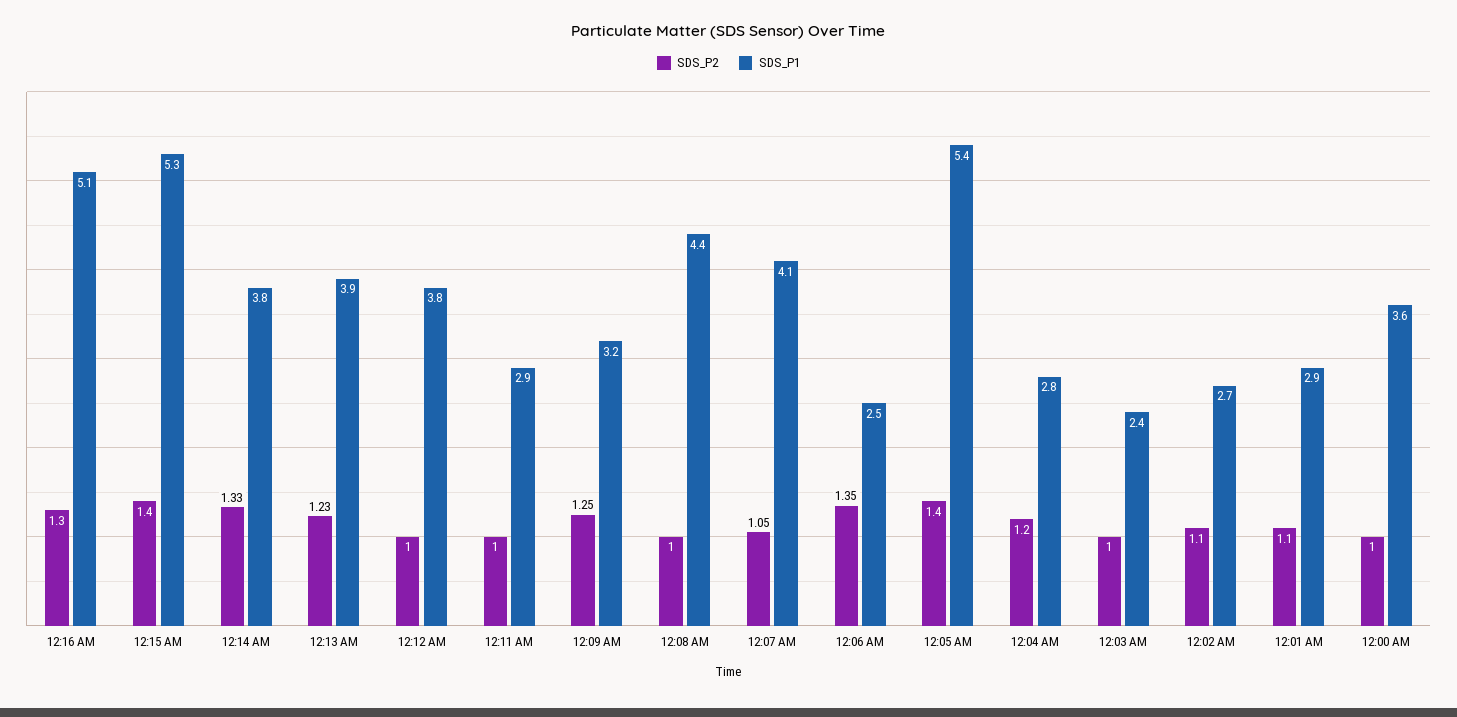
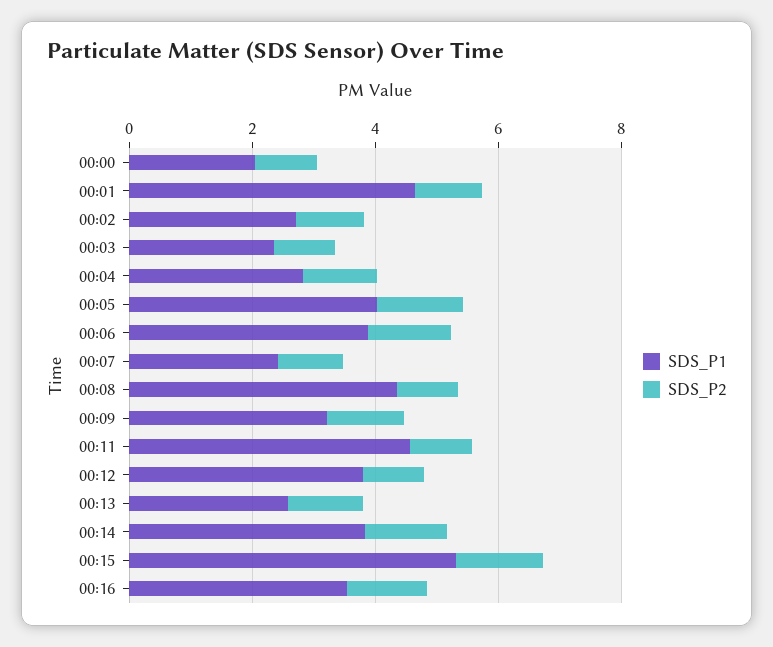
  {
    "SDS_P2": {
      "12:16 AM": 1.3,
      "12:15 AM": 1.4,
      "12:14 AM": 1.33,
      "12:13 AM": 1.23,
      "12:12 AM": 1,
      "12:11 AM": 1,
      "12:09 AM": 1.25,
      "12:08 AM": 1,
      "12:07 AM": 1.05,
      "12:06 AM": 1.35,
      "12:05 AM": 1.4,
      "12:04 AM": 1.2,
      "12:03 AM": 1,
      "12:02 AM": 1.1,
      "12:01 AM": 1.1,
      "12:00 AM": 1
    },
    "SDS_P1": {
-     "12:16 AM": 5.1,
+     "12:16 AM": 3.5,
      "12:15 AM": 5.3,
      "12:14 AM": 3.8,
-     "12:13 AM": 3.9,
+     "12:13 AM": 2.5,
      "12:12 AM": 3.8,
-     "12:11 AM": 2.9,
+     "12:11 AM": 4.5,
      "12:09 AM": 3.2,
      "12:08 AM": 4.4,
-     "12:07 AM": 4.1,
+     "12:07 AM": 2.5,
-     "12:06 AM": 2.5,
+     "12:06 AM": 4,
-     "12:05 AM": 5.4,
+     "12:05 AM": 4,
      "12:04 AM": 2.8,
      "12:03 AM": 2.4,
      "12:02 AM": 2.7,
-     "12:01 AM": 2.9,
+     "12:01 AM": 4.5,
-     "12:00 AM": 3.6
+     "12:00 AM": 2
    }
  }

